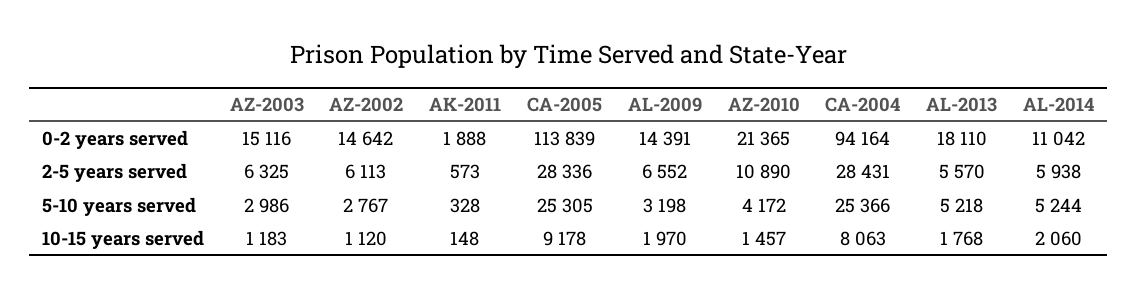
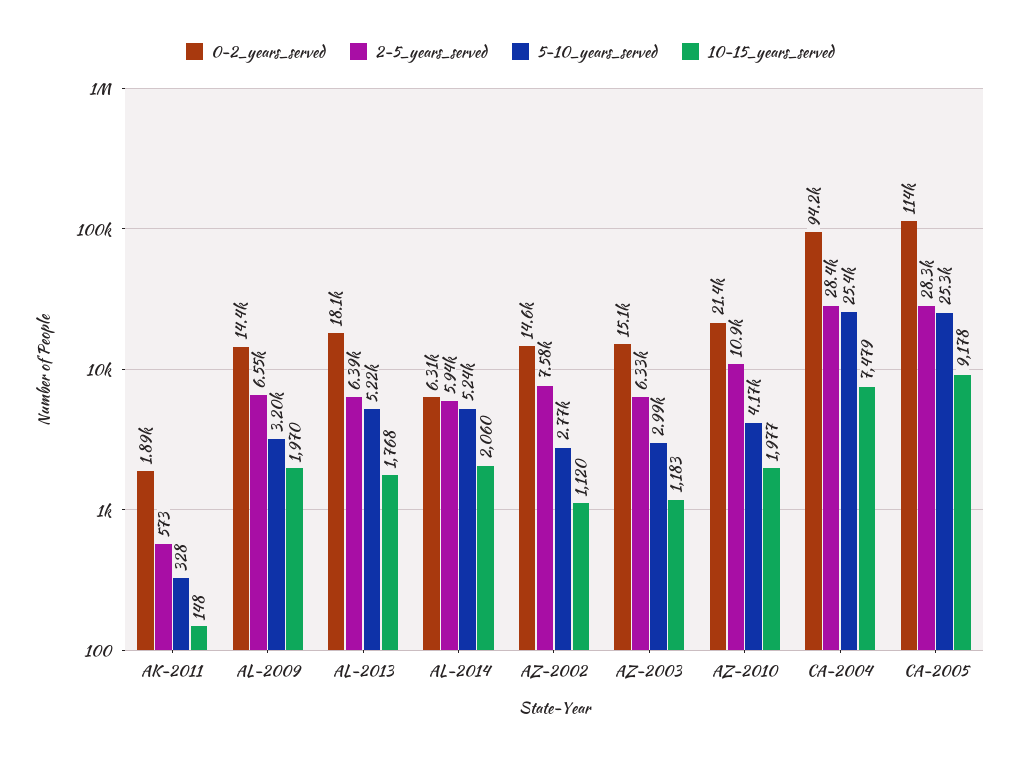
  {
    "0-2 years served": {
      "AZ-2003": 15116,
      "AZ-2002": 14642,
      "AK-2011": 1888,
      "CA-2005": 113839,
      "AL-2009": 14391,
      "AZ-2010": 21365,
      "CA-2004": 94164,
      "AL-2013": 18110,
-     "AL-2014": 11042
+     "AL-2014": 6310
    },
    "2-5 years served": {
      "AZ-2003": 6325,
-     "AZ-2002": 6113,
+     "AZ-2002": 7580,
      "AK-2011": 573,
      "CA-2005": 28336,
      "AL-2009": 6552,
      "AZ-2010": 10890,
      "CA-2004": 28431,
-     "AL-2013": 5570,
+     "AL-2013": 6390,
      "AL-2014": 5938
    },
    "5-10 years served": {
      "AZ-2003": 2986,
      "AZ-2002": 2767,
      "AK-2011": 328,
      "CA-2005": 25305,
      "AL-2009": 3198,
      "AZ-2010": 4172,
      "CA-2004": 25366,
      "AL-2013": 5218,
      "AL-2014": 5244
    },
    "10-15 years served": {
      "AZ-2003": 1183,
      "AZ-2002": 1120,
      "AK-2011": 148,
      "CA-2005": 9178,
      "AL-2009": 1970,
-     "AZ-2010": 1457,
+     "AZ-2010": 1977,
-     "CA-2004": 8063,
+     "CA-2004": 7479,
      "AL-2013": 1768,
      "AL-2014": 2060
    }
  }

